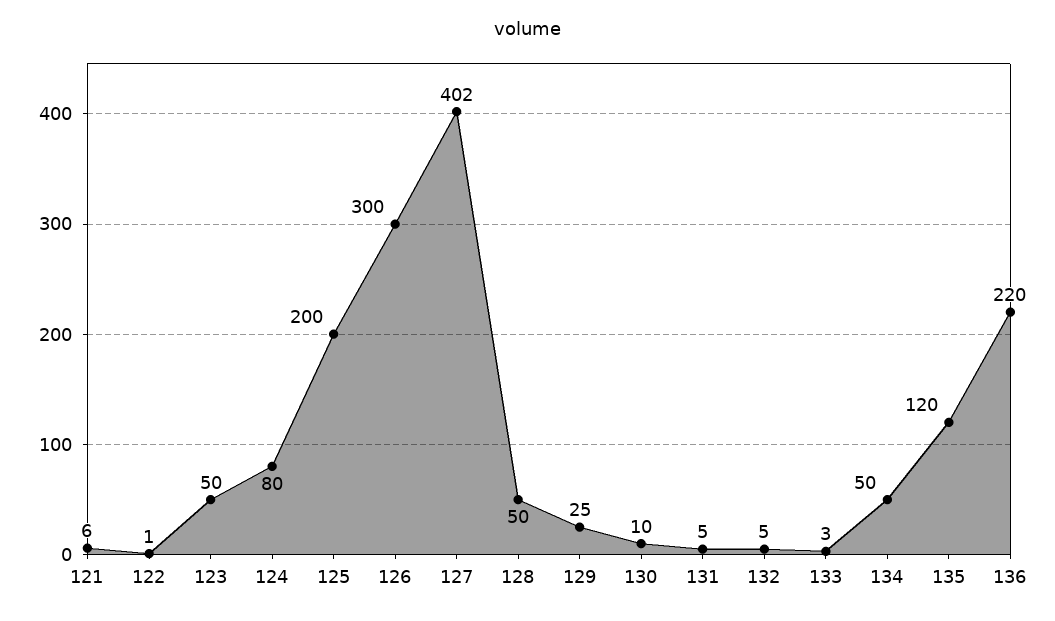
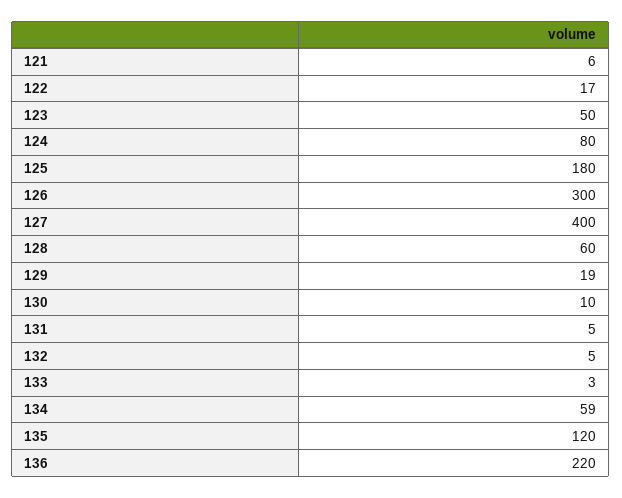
  {
    "121": 6,
-   "122": 1,
+   "122": 17,
    "123": 50,
    "124": 80,
-   "125": 200,
+   "125": 180,
    "126": 300,
-   "127": 402,
+   "127": 400,
-   "128": 50,
+   "128": 60,
-   "129": 25,
+   "129": 19,
    "130": 10,
    "131": 5,
    "132": 5,
    "133": 3,
-   "134": 50,
+   "134": 59,
    "135": 120,
    "136": 220
  }

